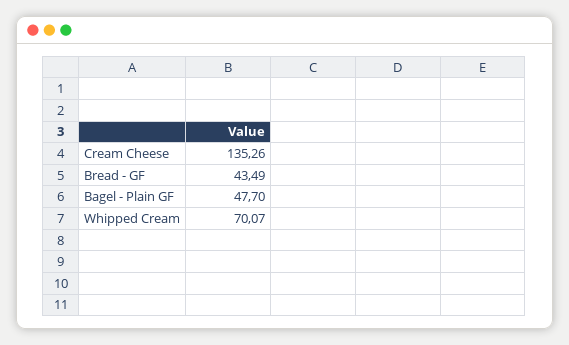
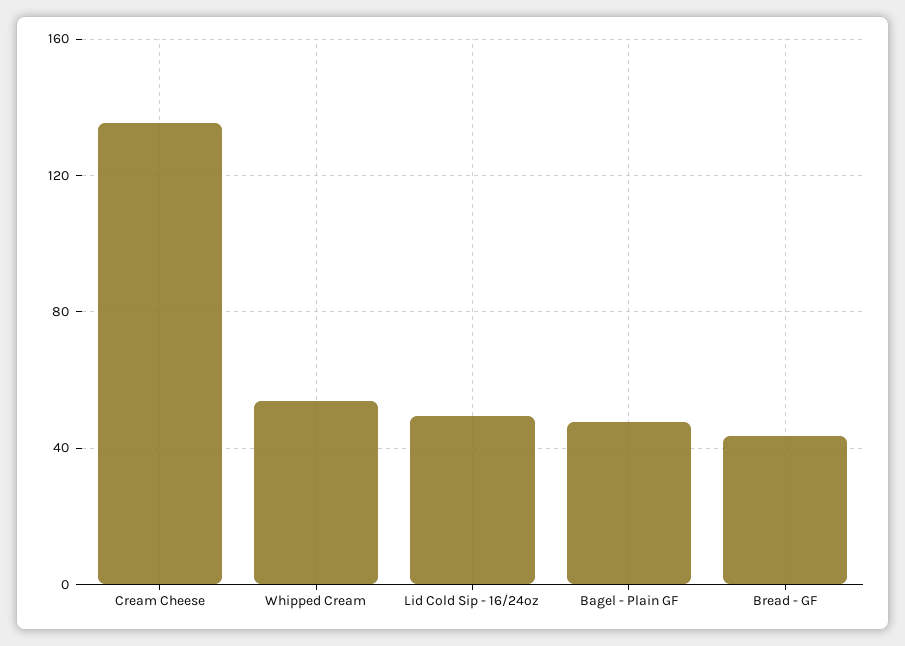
  {
    "Cream Cheese": 135.26,
    "Bread - GF": 43.49,
    "Bagel - Plain GF": 47.7,
-   "Whipped Cream": 70.07
+   "Whipped Cream": 55,
+   "Lid Cold Sip - 16/24oz": 50
  }

